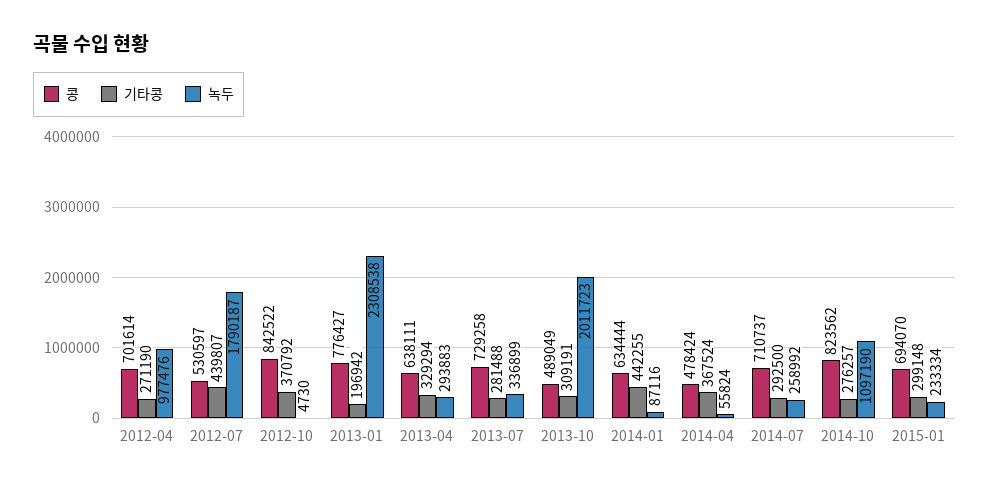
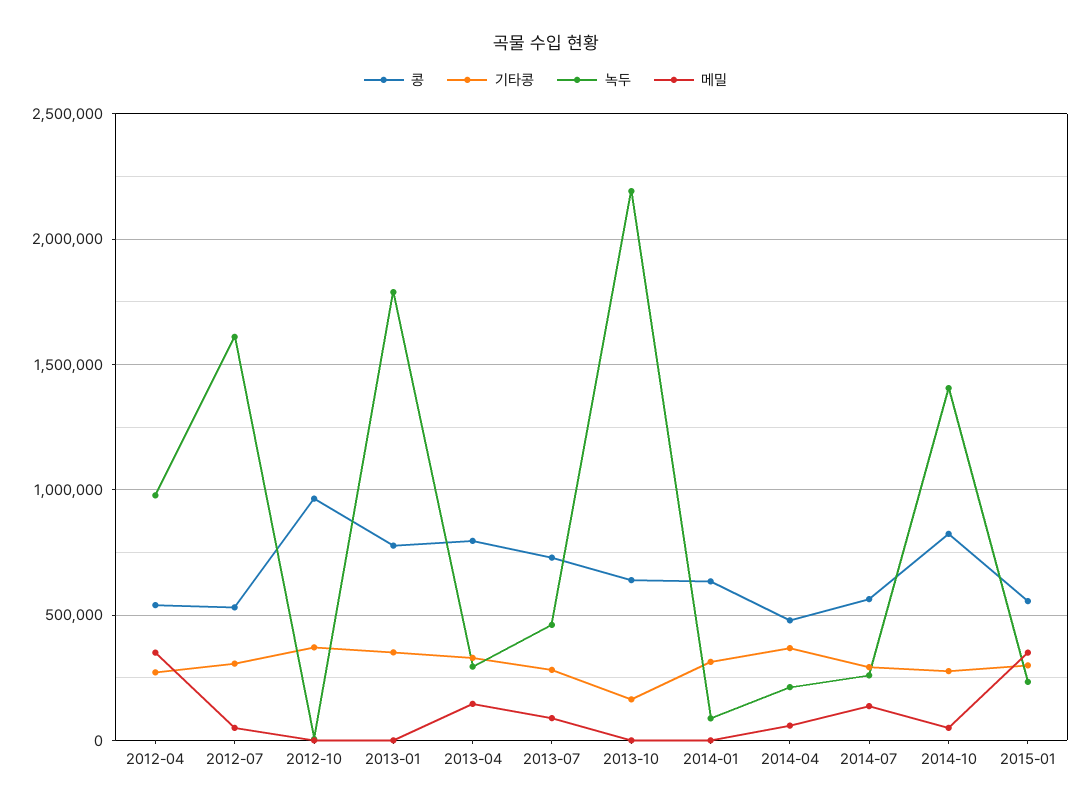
  {
    "콩": {
-     "2012-04": 701614,
+     "2012-04": 550000,
      "2012-07": 530597,
-     "2012-10": 842522,
+     "2012-10": 950000,
      "2013-01": 776427,
-     "2013-04": 638111,
+     "2013-04": 800000,
      "2013-07": 729258,
-     "2013-10": 489049,
+     "2013-10": 650000,
      "2014-01": 634444,
      "2014-04": 478424,
-     "2014-07": 710737,
+     "2014-07": 550000,
      "2014-10": 823562,
-     "2015-01": 694070
+     "2015-01": 550000
    },
    "기타콩": {
      "2012-04": 271190,
-     "2012-07": 439807,
+     "2012-07": 300000,
      "2012-10": 370792,
-     "2013-01": 196942,
+     "2013-01": 350000,
      "2013-04": 329294,
      "2013-07": 281488,
-     "2013-10": 309191,
+     "2013-10": 150000,
-     "2014-01": 442255,
+     "2014-01": 300000,
      "2014-04": 367524,
      "2014-07": 292500,
      "2014-10": 276257,
      "2015-01": 299148
    },
    "녹두": {
      "2012-04": 977476,
-     "2012-07": 1790187,
+     "2012-07": 1600000,
      "2012-10": 4730,
-     "2013-01": 2308538,
+     "2013-01": 1800000,
      "2013-04": 293883,
-     "2013-07": 336899,
+     "2013-07": 450000,
-     "2013-10": 2011723,
+     "2013-10": 2200000,
      "2014-01": 87116,
-     "2014-04": 55824,
+     "2014-04": 200000,
      "2014-07": 258992,
-     "2014-10": 1097190,
+     "2014-10": 1400000,
      "2015-01": 233334
-   }
+   },
+   "메밀": {
+     "2012-04": 350000,
+     "2012-07": 50000,
+     "2012-10": 0,
+     "2013-01": 0,
+     "2013-04": 150000,
+     "2013-07": 100000,
+     "2013-10": 0,
+     "2014-01": 0,
+     "2014-04": 50000,
+     "2014-07": 150000,
+     "2014-10": 50000,
+     "2015-01": 350000
+   }
  }

